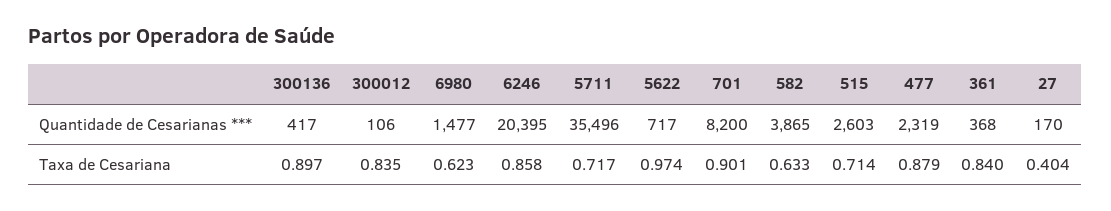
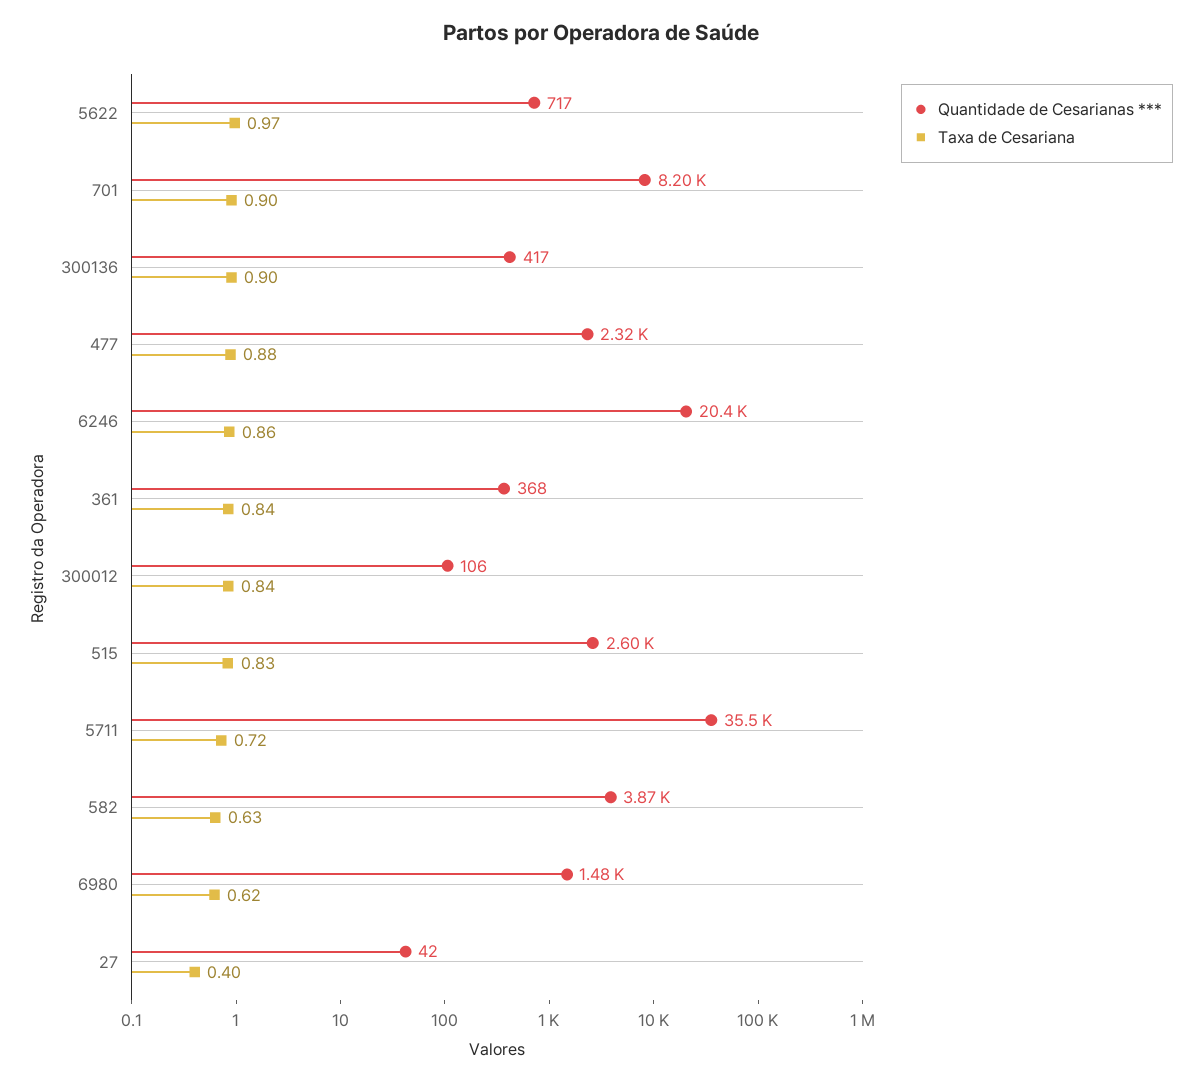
  {
    "Quantidade de Cesarianas ***": {
      "300136": 417,
      "300012": 106,
      "6980": 1477,
      "6246": 20395,
      "5711": 35496,
      "5622": 717,
      "701": 8200,
      "582": 3865,
      "515": 2603,
      "477": 2319,
      "361": 368,
-     "27": 170
+     "27": 42
    },
    "Taxa de Cesariana": {
      "300136": 0.897,
      "300012": 0.835,
      "6980": 0.623,
      "6246": 0.858,
      "5711": 0.717,
      "5622": 0.974,
      "701": 0.901,
      "582": 0.633,
-     "515": 0.714,
+     "515": 0.83,
      "477": 0.879,
      "361": 0.84,
      "27": 0.404
    }
  }

